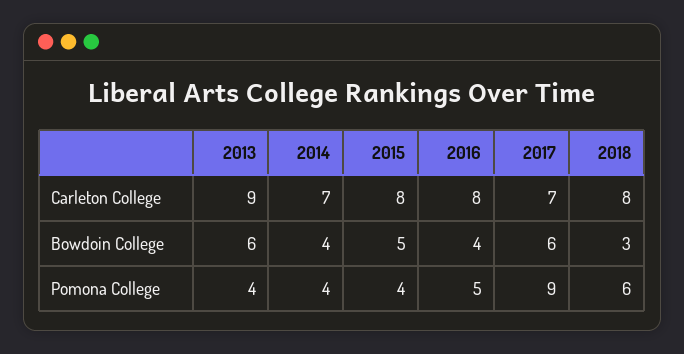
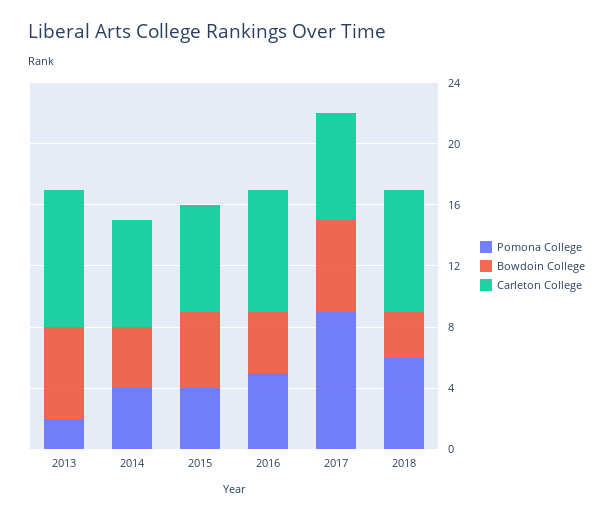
  {
    "Carleton College": {
      "2013": 9,
      "2014": 7,
-     "2015": 8,
+     "2015": 7,
      "2016": 8,
      "2017": 7,
      "2018": 8
    },
    "Bowdoin College": {
      "2013": 6,
      "2014": 4,
      "2015": 5,
      "2016": 4,
      "2017": 6,
      "2018": 3
    },
    "Pomona College": {
-     "2013": 4,
+     "2013": 2,
      "2014": 4,
      "2015": 4,
      "2016": 5,
      "2017": 9,
      "2018": 6
    }
  }

